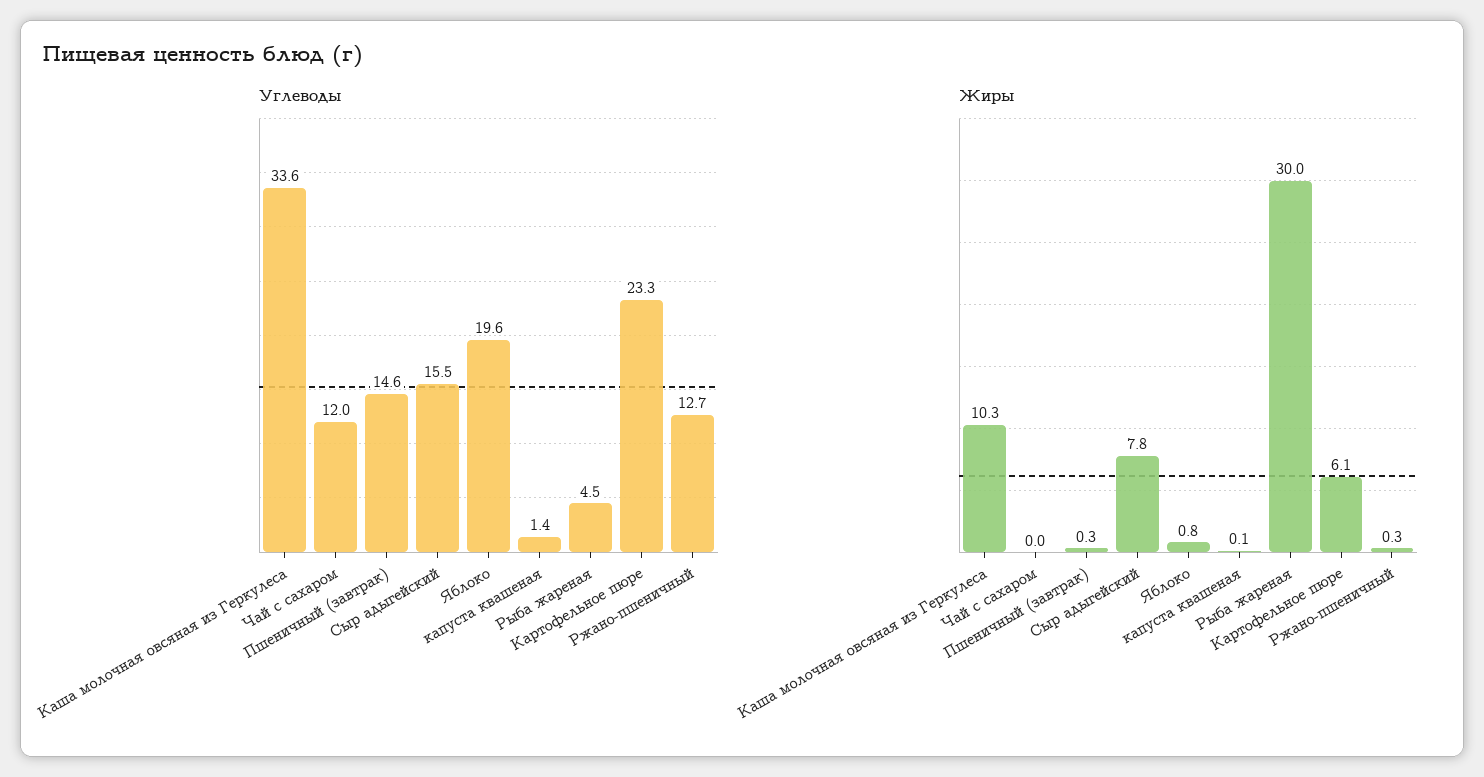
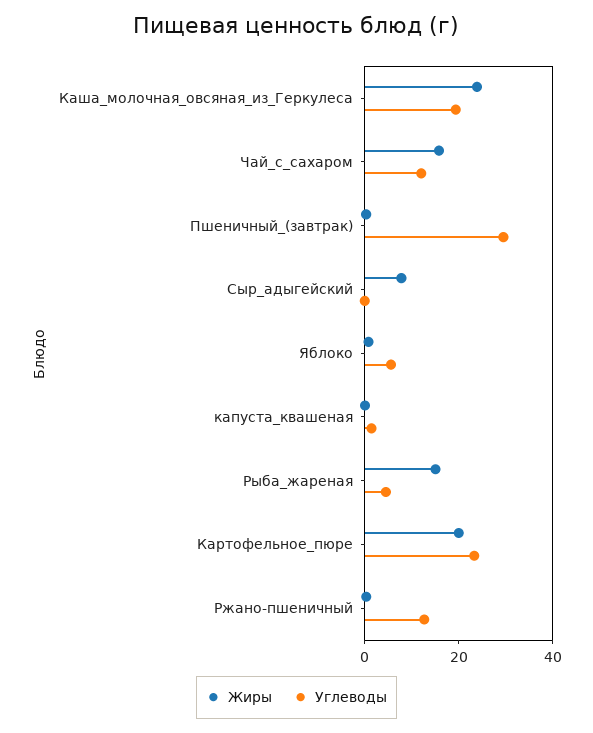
  {
    "Углеводы": {
-     "Каша молочная овсяная из Геркулеса": 33.6,
+     "Каша молочная овсяная из Геркулеса": 20,
      "Чай с сахаром": 12,
-     "Пшеничный (завтрак)": 14.6,
+     "Пшеничный (завтрак)": 30,
-     "Сыр адыгейский": 15.5,
+     "Сыр адыгейский": 0,
-     "Яблоко": 19.6,
+     "Яблоко": 5,
      "капуста квашеная": 1.4,
      "Рыба жареная": 4.5,
      "Картофельное пюре": 23.3,
      "Ржано-пшеничный": 12.7
    },
    "Жиры": {
-     "Каша молочная овсяная из Геркулеса": 10.3,
+     "Каша молочная овсяная из Геркулеса": 25,
-     "Чай с сахаром": 0,
+     "Чай с сахаром": 15,
      "Пшеничный (завтрак)": 0.3,
      "Сыр адыгейский": 7.8,
      "Яблоко": 0.8,
      "капуста квашеная": 0.1,
-     "Рыба жареная": 30,
+     "Рыба жареная": 15,
-     "Картофельное пюре": 6.1,
+     "Картофельное пюре": 20,
      "Ржано-пшеничный": 0.3
    }
  }

